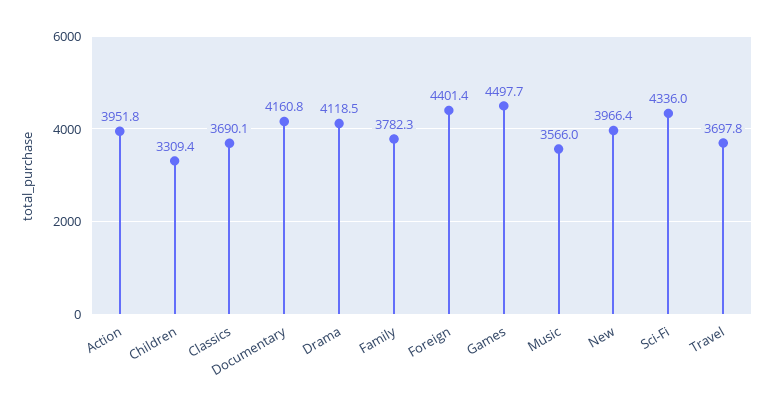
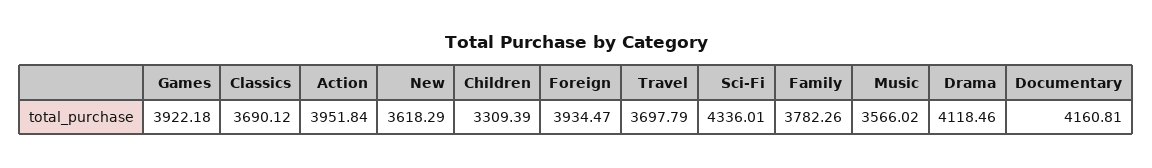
  {
    "Action": 3951.84,
    "Children": 3309.39,
    "Classics": 3690.12,
    "Documentary": 4160.81,
    "Drama": 4118.46,
    "Family": 3782.26,
-   "Foreign": 4401.4,
+   "Foreign": 3934.47,
-   "Games": 4497.7,
+   "Games": 3922.18,
    "Music": 3566.02,
-   "New": 3966.4,
+   "New": 3618.29,
    "Sci-Fi": 4336.01,
    "Travel": 3697.79
  }

